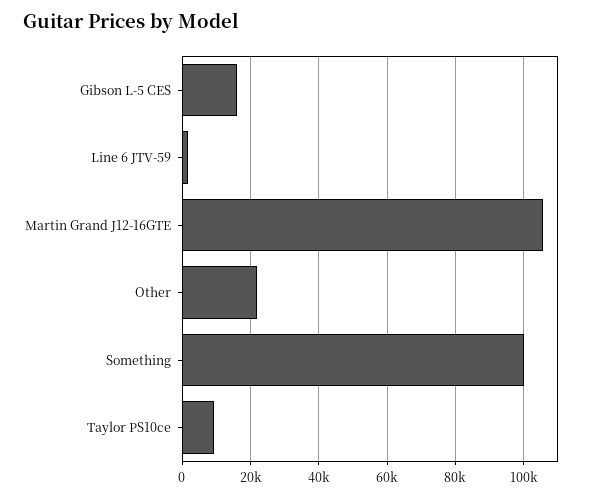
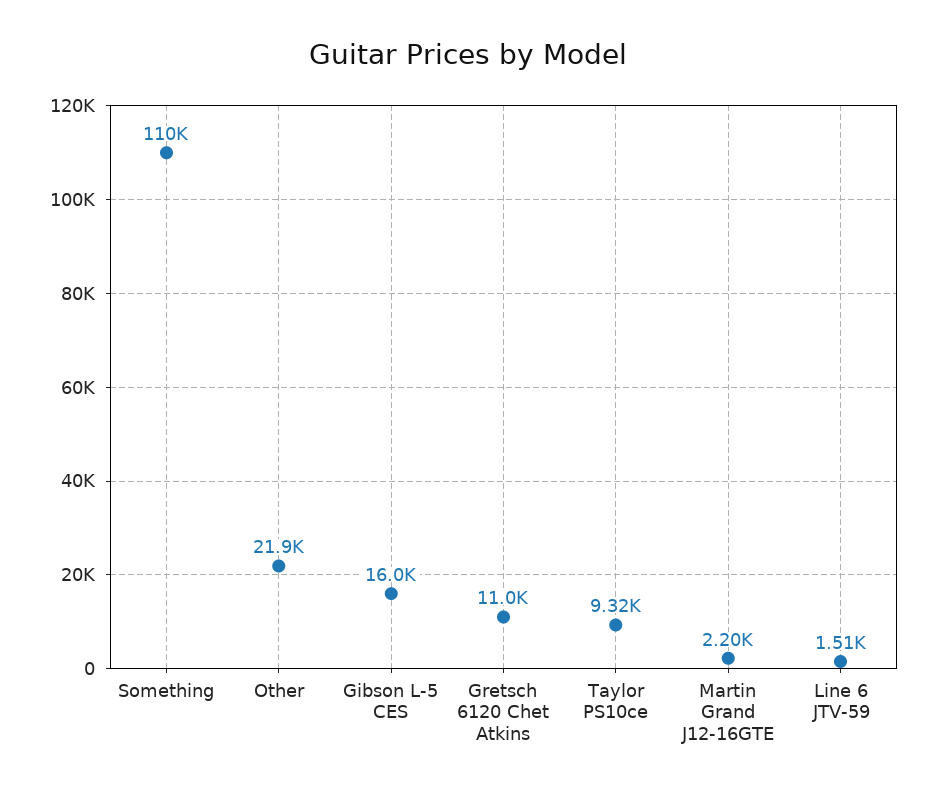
  {
    "Gibson L-5 CES": 16000,
    "Line 6 JTV-59": 1510,
-   "Martin Grand J12-16GTE": 106000,
+   "Martin Grand J12-16GTE": 2200,
    "Other": 21900,
-   "Something": 100000,
+   "Something": 110000,
-   "Taylor PS10ce": 9320
+   "Taylor PS10ce": 9320,
+   "Gretsch 6120 Chet Atkins": 11000
  }

